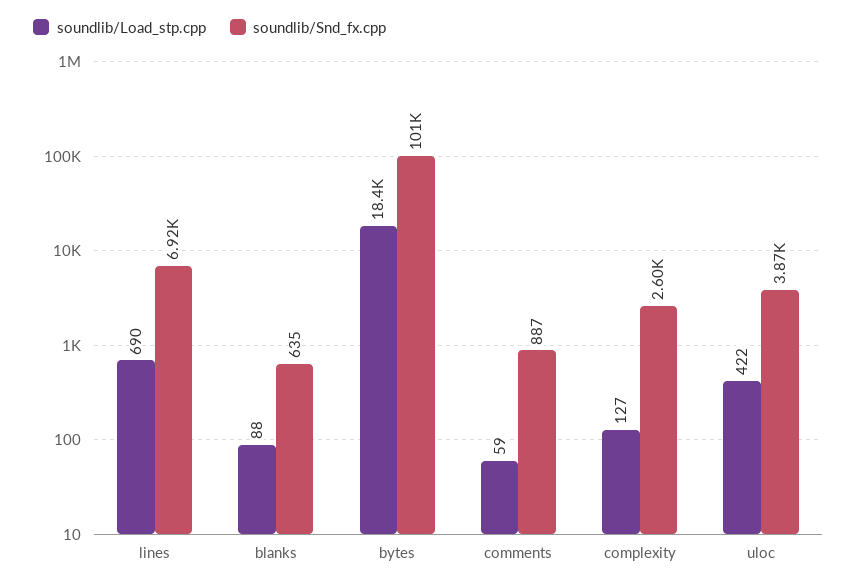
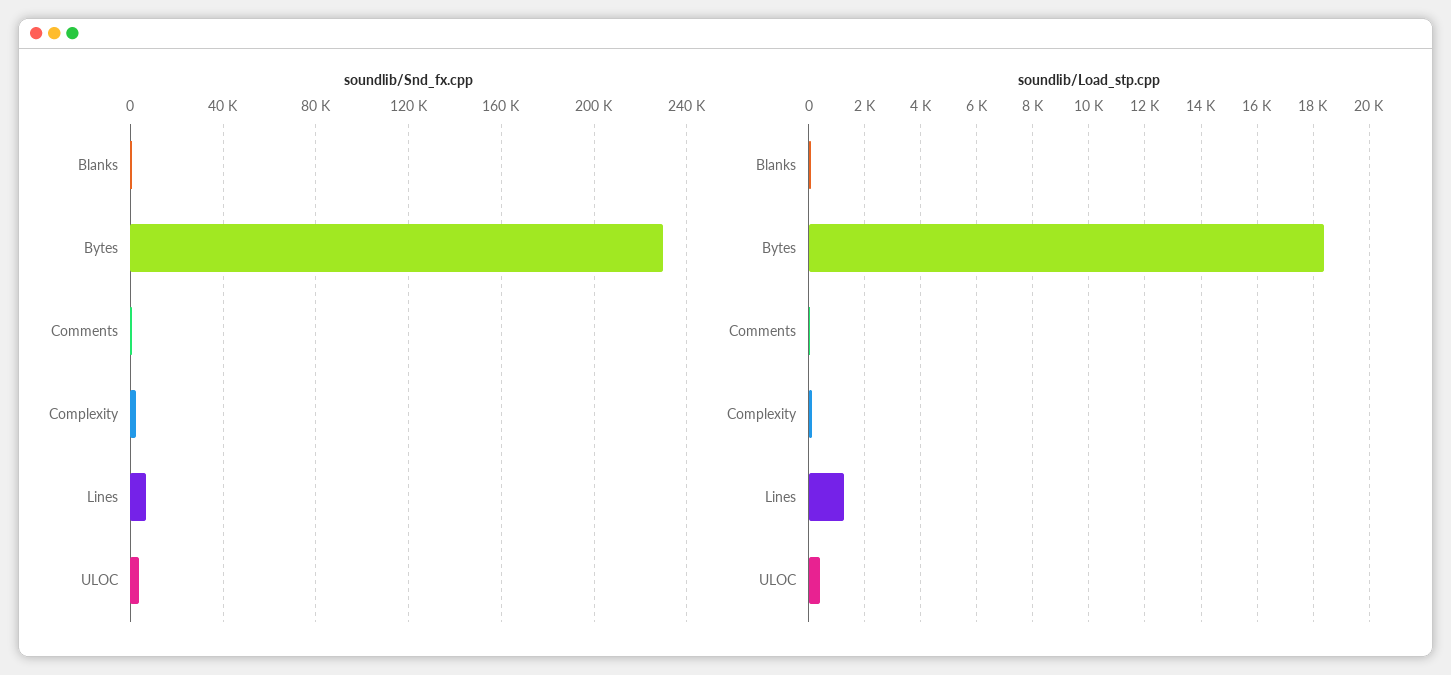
  {
    "soundlib/Load_stp.cpp": {
-     "lines": 690,
+     "lines": 1250,
      "blanks": 88,
      "bytes": 18400,
      "comments": 59,
      "complexity": 127,
      "uloc": 422
    },
    "soundlib/Snd_fx.cpp": {
      "lines": 6920,
      "blanks": 635,
-     "bytes": 101000,
+     "bytes": 230000,
      "comments": 887,
      "complexity": 2600,
      "uloc": 3870
    }
  }

